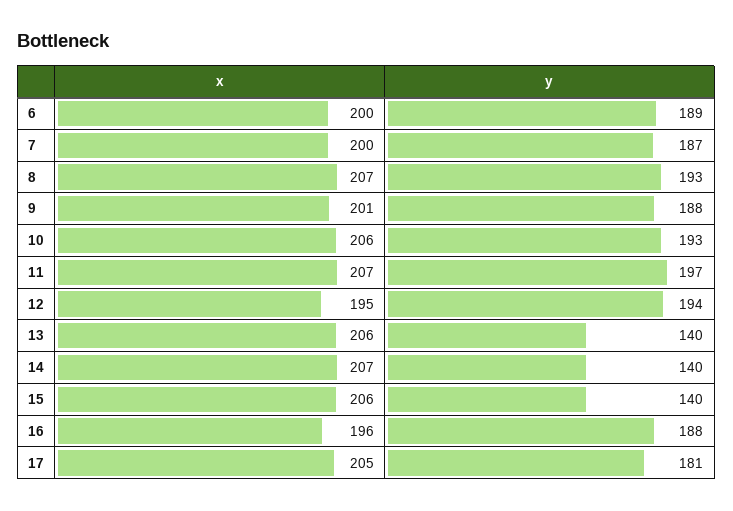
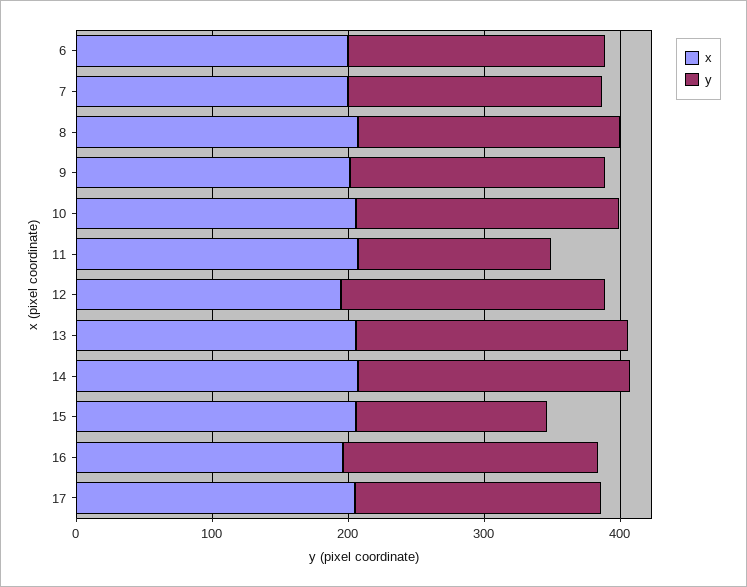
  {
    "x": {
      "6": 200,
      "7": 200,
      "8": 207,
      "9": 201,
      "10": 206,
      "11": 207,
      "12": 195,
      "13": 206,
      "14": 207,
      "15": 206,
      "16": 196,
      "17": 205
    },
    "y": {
      "6": 189,
      "7": 187,
      "8": 193,
      "9": 188,
      "10": 193,
-     "11": 197,
+     "11": 140,
      "12": 194,
-     "13": 140,
+     "13": 200,
-     "14": 140,
+     "14": 200,
      "15": 140,
      "16": 188,
      "17": 181
    }
  }

